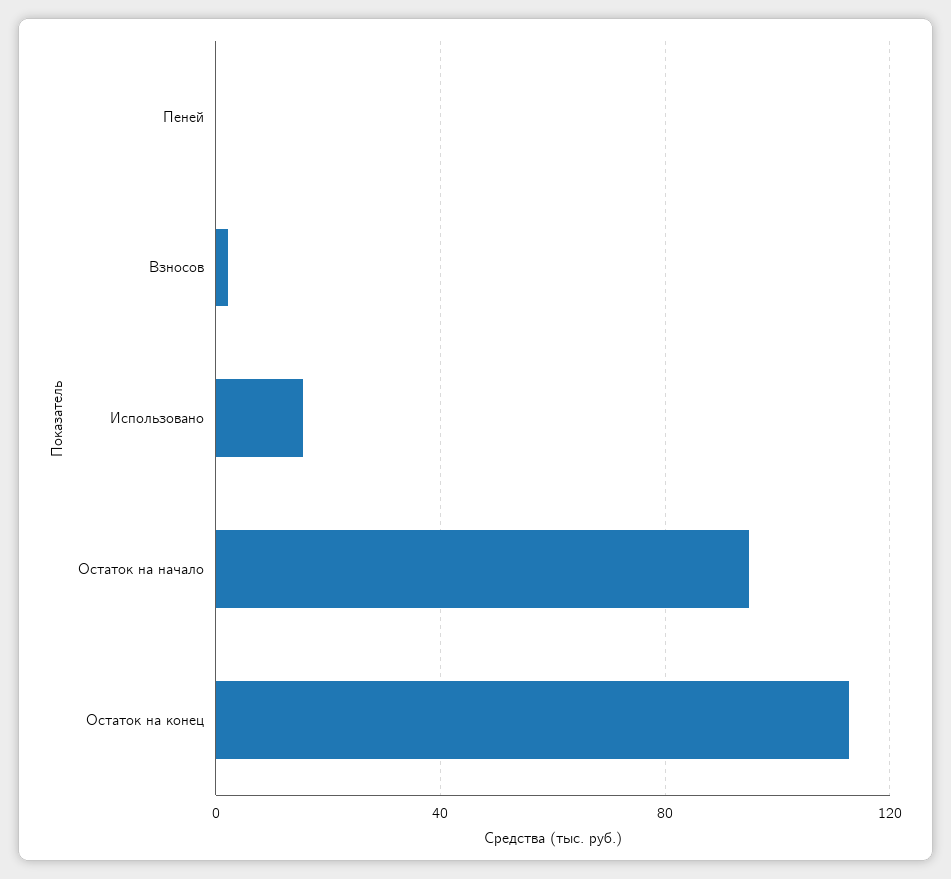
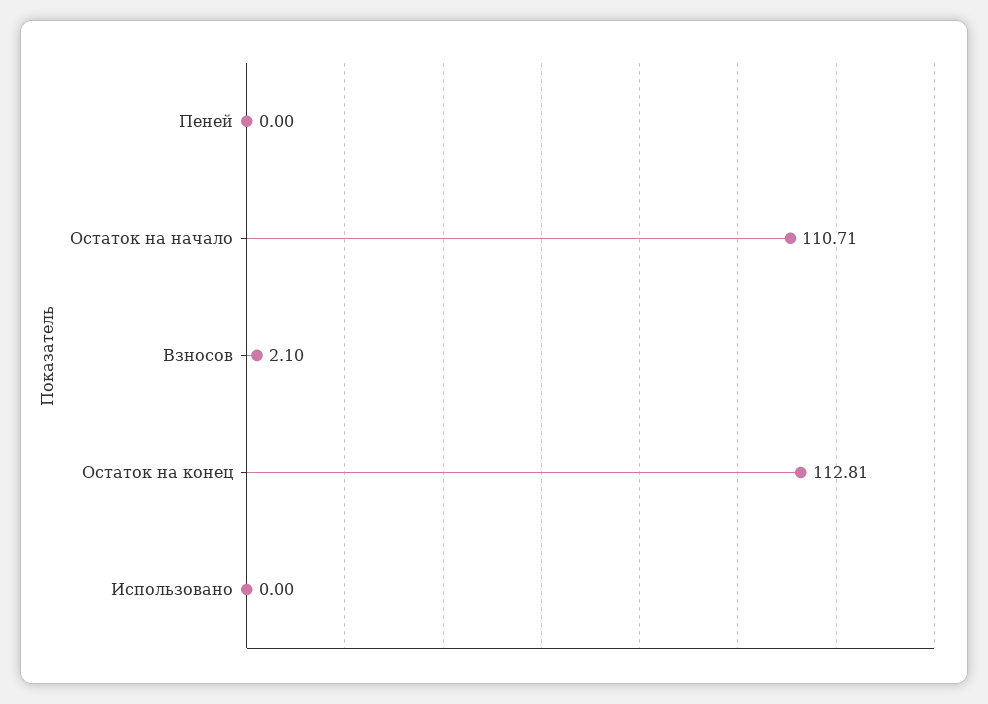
  {
    "Пеней": 0,
    "Взносов": 2.1,
-   "Использовано": 15,
+   "Использовано": 0,
-   "Остаток на начало": 95,
+   "Остаток на начало": 110.71,
    "Остаток на конец": 112.81
  }

